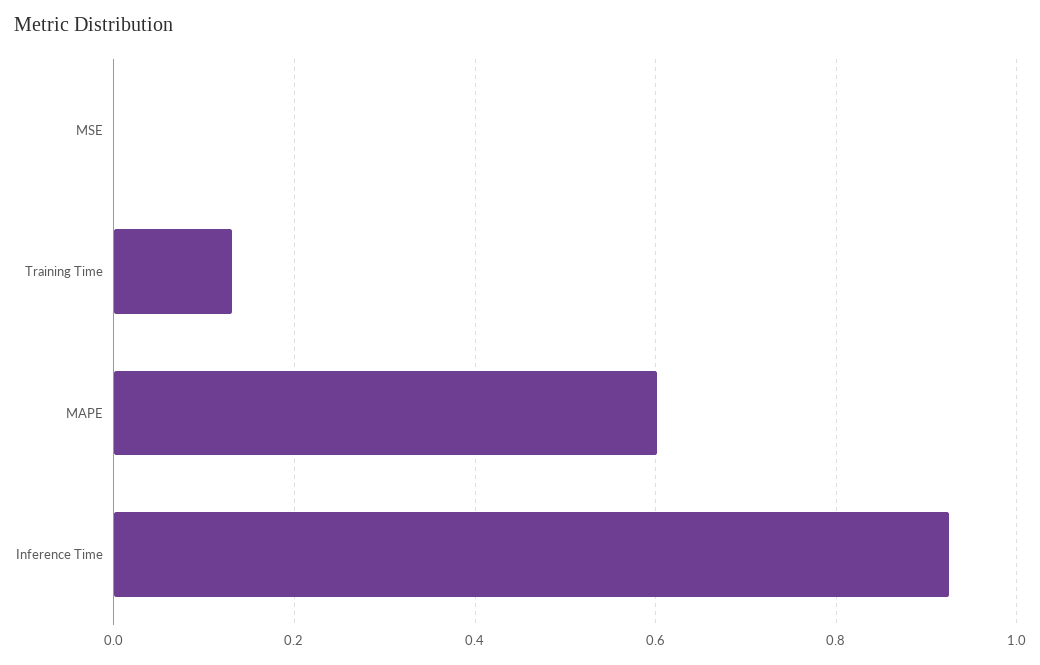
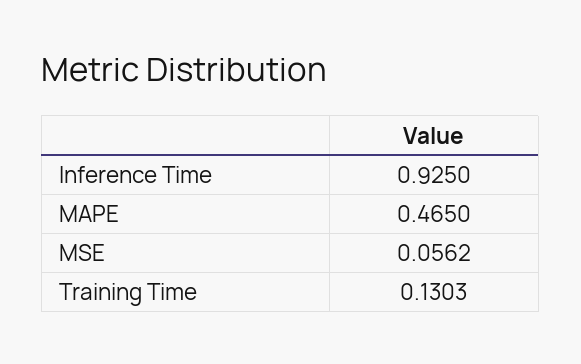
  {
-   "MSE": 0,
+   "MSE": 0.0562,
    "Training Time": 0.1303,
-   "MAPE": 0.6,
+   "MAPE": 0.465,
    "Inference Time": 0.925
  }

